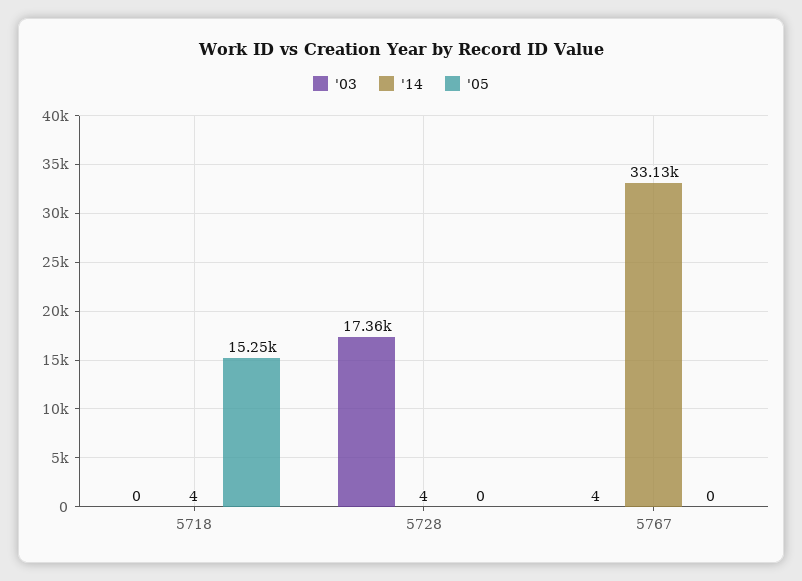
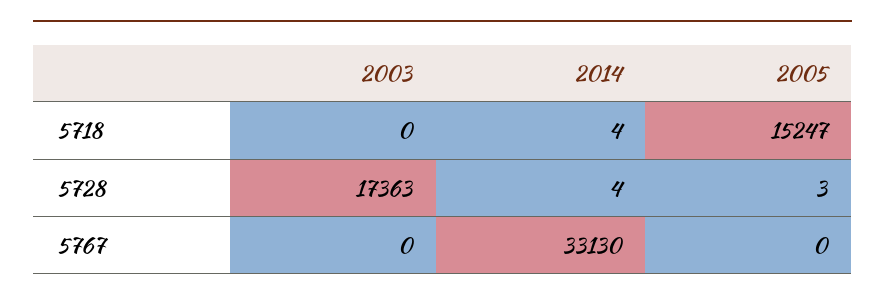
  {
    "'03": {
      "5718": 0,
      "5728": 17363,
-     "5767": 4
+     "5767": 0
    },
    "'14": {
      "5718": 4,
      "5728": 4,
      "5767": 33130
    },
    "'05": {
      "5718": 15247,
-     "5728": 0,
+     "5728": 3,
      "5767": 0
    }
  }

